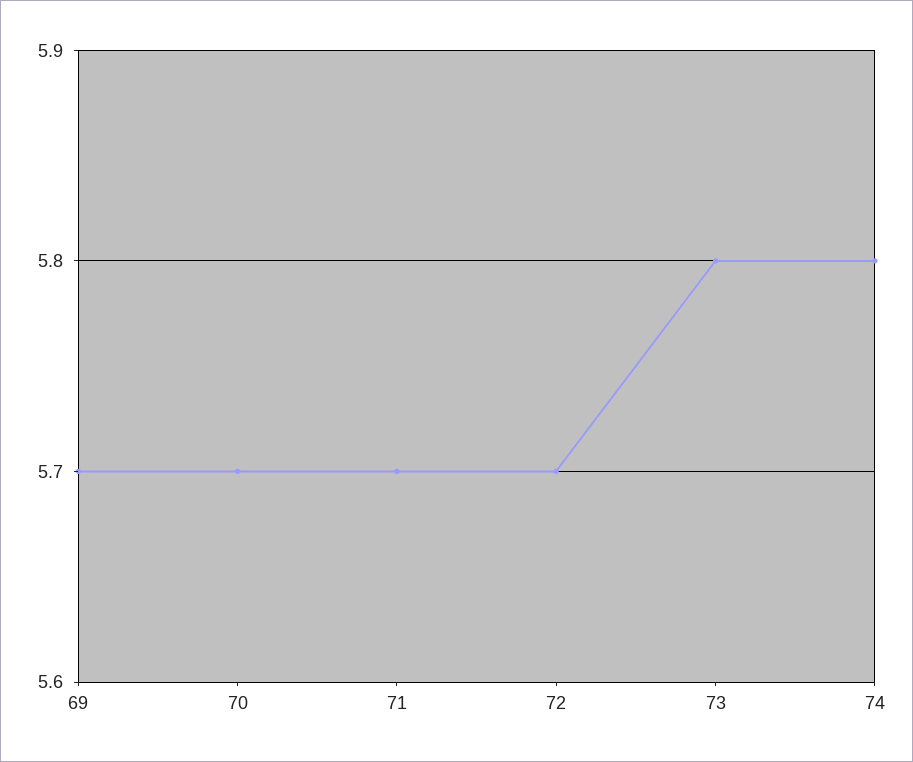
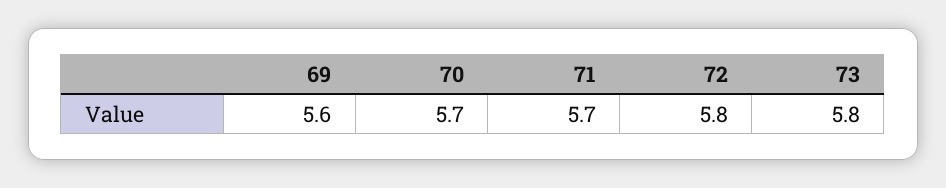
  {
-   "69": 5.7,
+   "69": 5.6,
    "70": 5.7,
    "71": 5.7,
-   "72": 5.7,
+   "72": 5.8,
-   "73": 5.8,
+   "73": 5.8
-   "74": 5.8
  }

